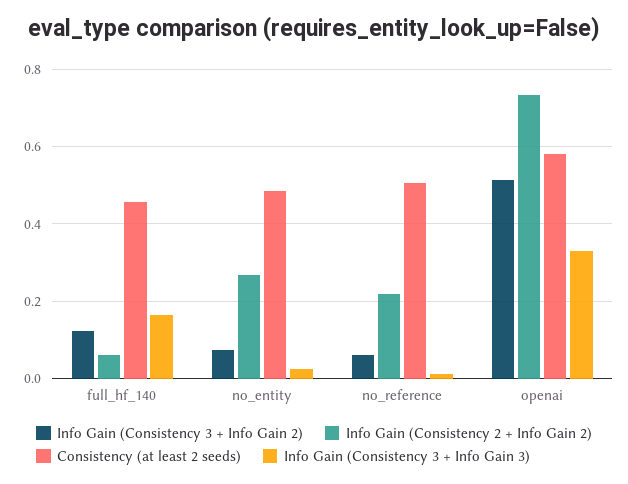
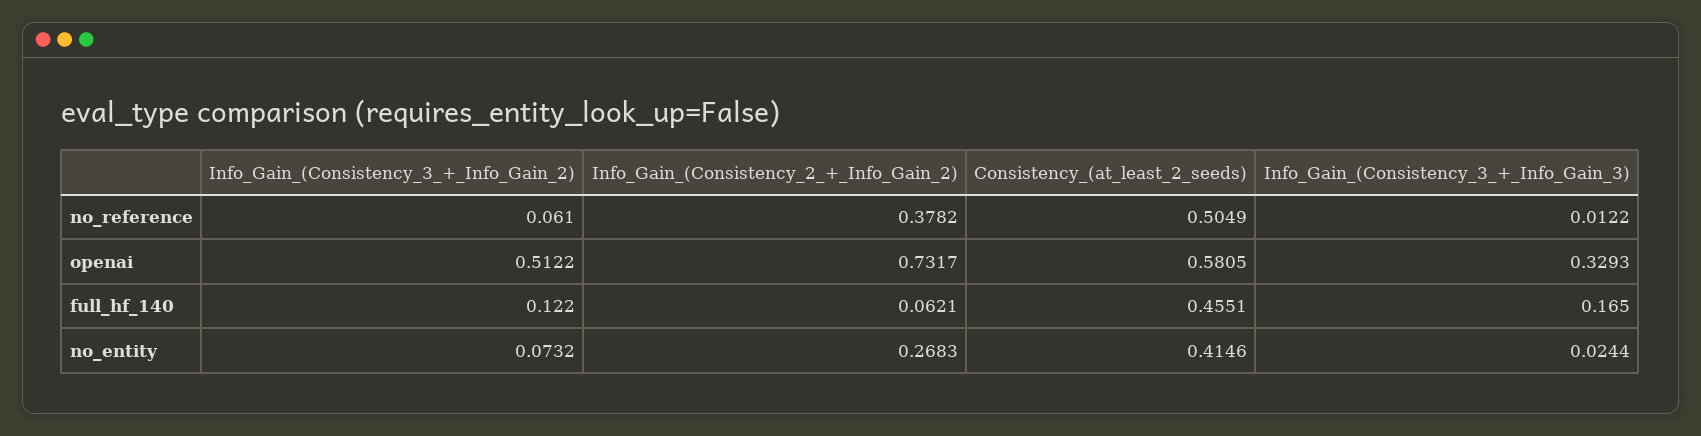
  {
    "Info Gain (Consistency 3 + Info Gain 2)": {
      "full_hf_140": 0.122,
      "no_entity": 0.0732,
      "no_reference": 0.061,
      "openai": 0.5122
    },
    "Info Gain (Consistency 2 + Info Gain 2)": {
      "full_hf_140": 0.0621,
      "no_entity": 0.2683,
-     "no_reference": 0.22,
+     "no_reference": 0.3782,
      "openai": 0.7317
    },
    "Consistency (at least 2 seeds)": {
      "full_hf_140": 0.4551,
-     "no_entity": 0.48,
+     "no_entity": 0.4146,
      "no_reference": 0.5049,
      "openai": 0.5805
    },
    "Info Gain (Consistency 3 + Info Gain 3)": {
      "full_hf_140": 0.165,
      "no_entity": 0.0244,
      "no_reference": 0.0122,
      "openai": 0.3293
    }
  }

